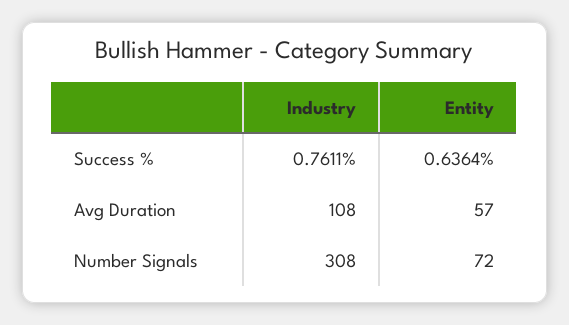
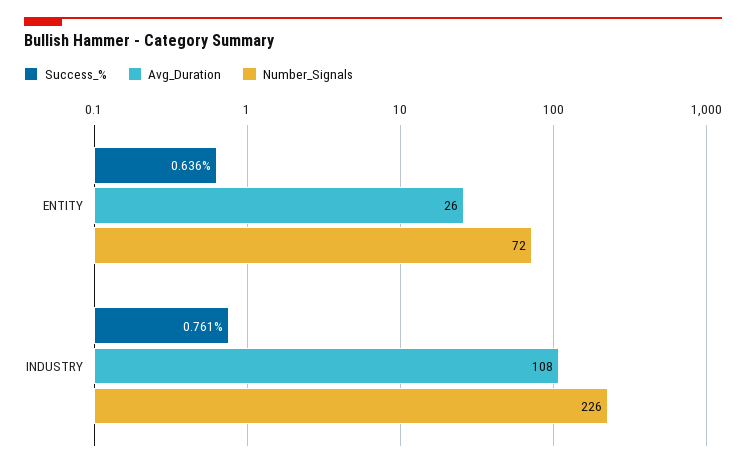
  {
    "Success %": {
      "Industry": 0.7611,
      "Entity": 0.6364
    },
    "Avg Duration": {
      "Industry": 108,
-     "Entity": 57
+     "Entity": 26
    },
    "Number Signals": {
-     "Industry": 308,
+     "Industry": 226,
      "Entity": 72
    }
  }

